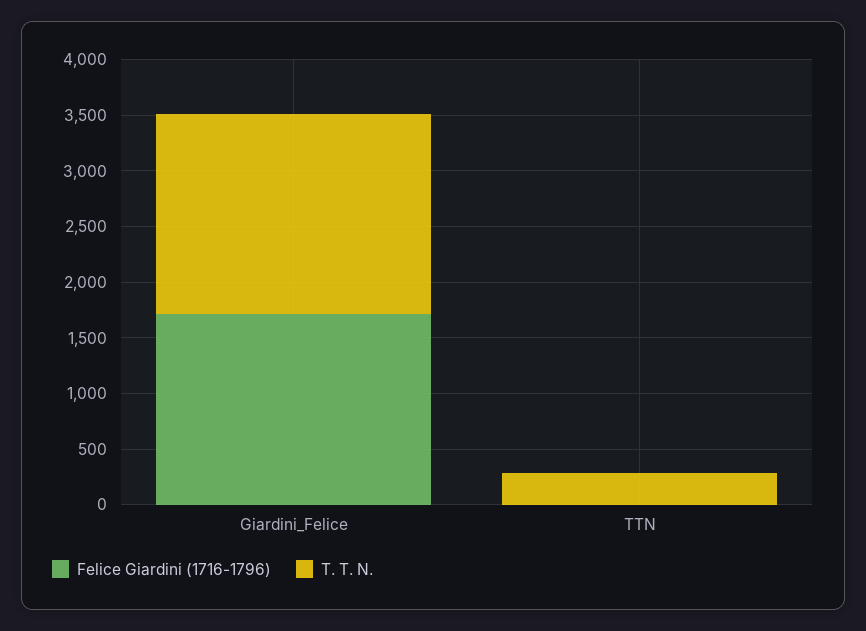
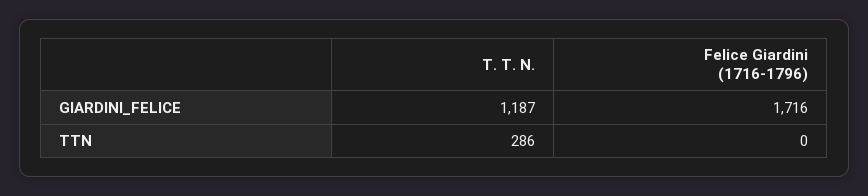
  {
    "Felice Giardini (1716-1796)": {
      "Giardini_Felice": 1716,
      "TTN": 0
    },
    "T. T. N.": {
-     "Giardini_Felice": 1800,
+     "Giardini_Felice": 1187,
      "TTN": 286
    }
  }

